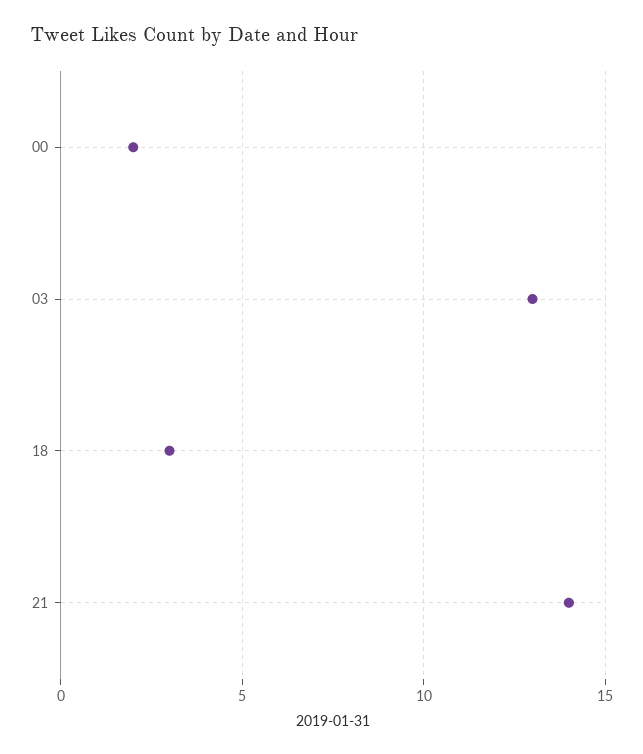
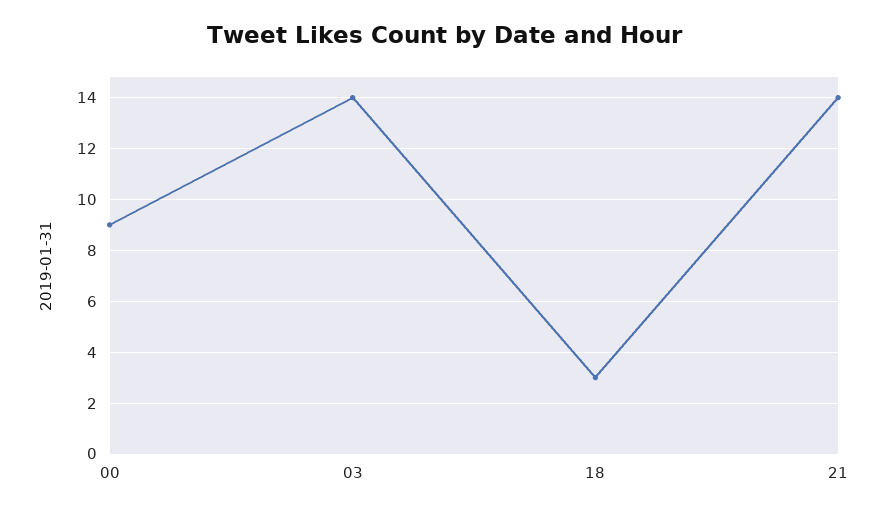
  {
-   "00": 2,
+   "00": 9,
-   "03": 13,
+   "03": 14,
    "18": 3,
    "21": 14
  }

